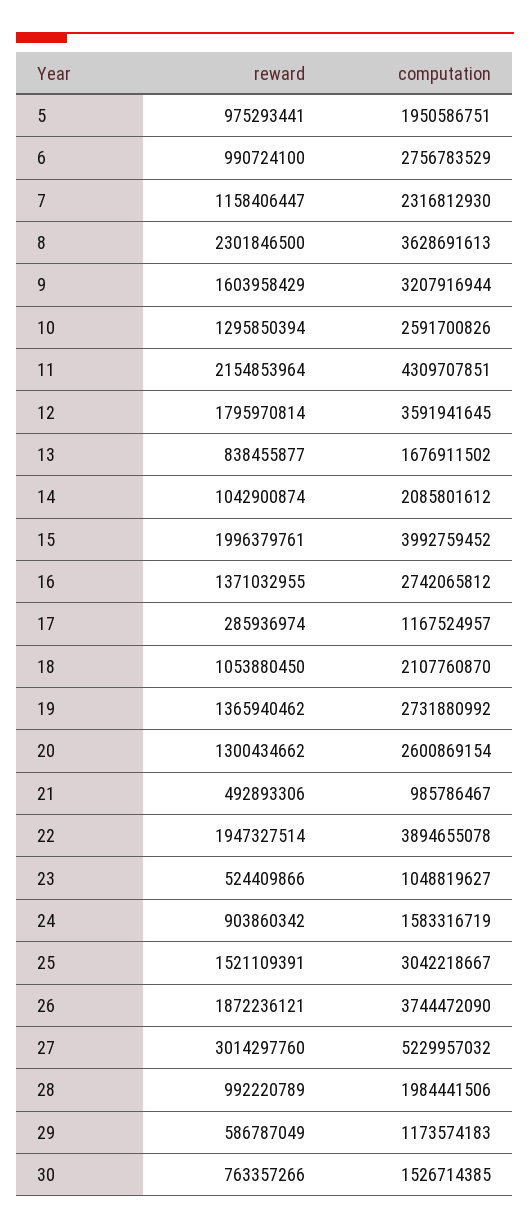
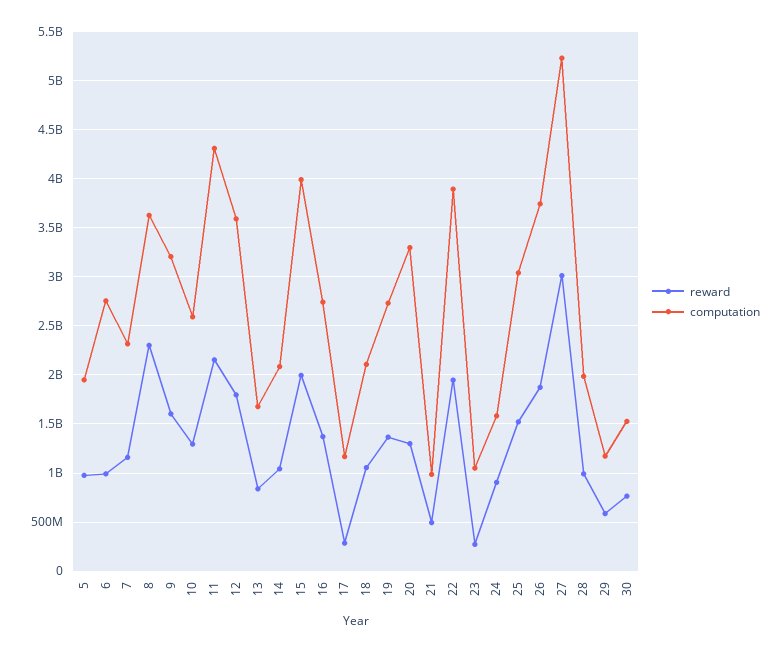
  {
    "reward": {
      "5": 975293441,
      "6": 990724100,
      "7": 1158406447,
      "8": 2301846500,
      "9": 1603958429,
      "10": 1295850394,
      "11": 2154853964,
      "12": 1795970814,
      "13": 838455877,
      "14": 1042900874,
      "15": 1996379761,
      "16": 1371032955,
      "17": 285936974,
      "18": 1053880450,
      "19": 1365940462,
      "20": 1300434662,
      "21": 492893306,
      "22": 1947327514,
-     "23": 524409866,
+     "23": 300000000,
      "24": 903860342,
      "25": 1521109391,
      "26": 1872236121,
      "27": 3014297760,
      "28": 992220789,
      "29": 586787049,
      "30": 763357266
    },
    "computation": {
      "5": 1950586751,
      "6": 2756783529,
      "7": 2316812930,
      "8": 3628691613,
      "9": 3207916944,
      "10": 2591700826,
      "11": 4309707851,
      "12": 3591941645,
      "13": 1676911502,
      "14": 2085801612,
      "15": 3992759452,
      "16": 2742065812,
      "17": 1167524957,
      "18": 2107760870,
      "19": 2731880992,
-     "20": 2600869154,
+     "20": 3300000000,
      "21": 985786467,
      "22": 3894655078,
      "23": 1048819627,
      "24": 1583316719,
      "25": 3042218667,
      "26": 3744472090,
      "27": 5229957032,
      "28": 1984441506,
      "29": 1173574183,
      "30": 1526714385
    }
  }

